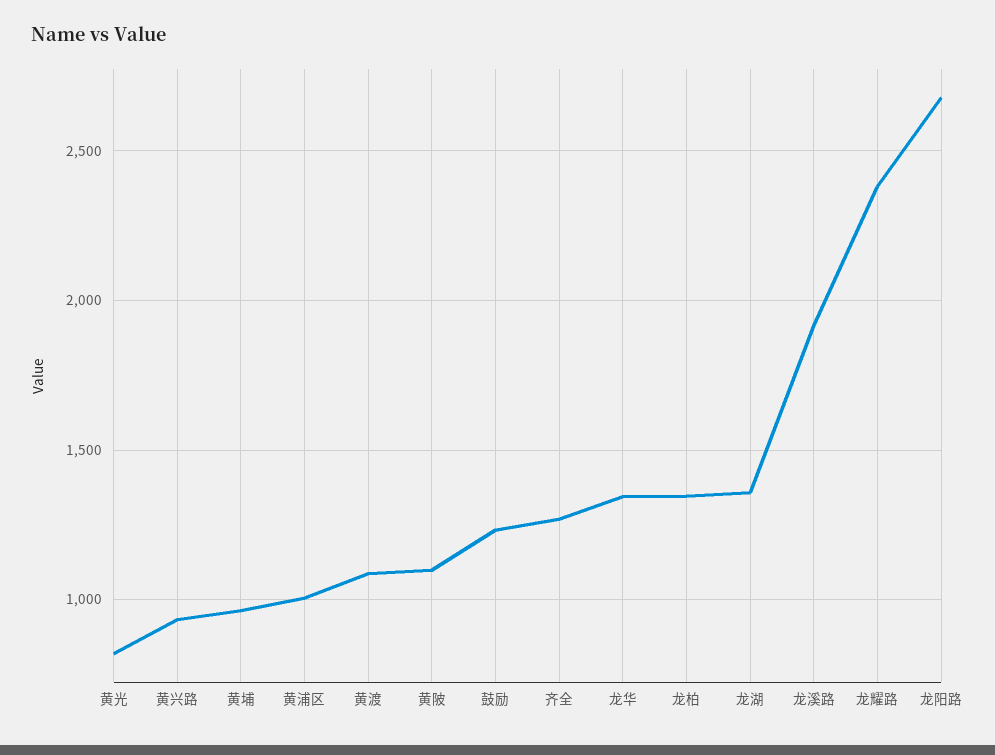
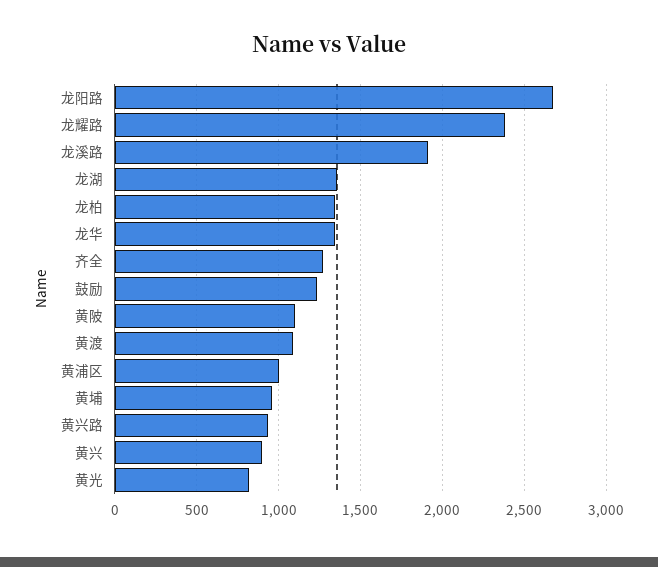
  {
    "黄光": 800,
    "黄兴路": 950,
    "黄埔": 950,
    "黄浦区": 1000,
    "黄渡": 1100,
    "黄陂": 1100,
    "鼓励": 1250,
    "齐全": 1250,
    "龙华": 1350,
    "龙柏": 1350,
    "龙湖": 1350,
    "龙溪路": 1900,
    "龙耀路": 2400,
-   "龙阳路": 2700
+   "龙阳路": 2700,
+   "黄兴": 900
  }

